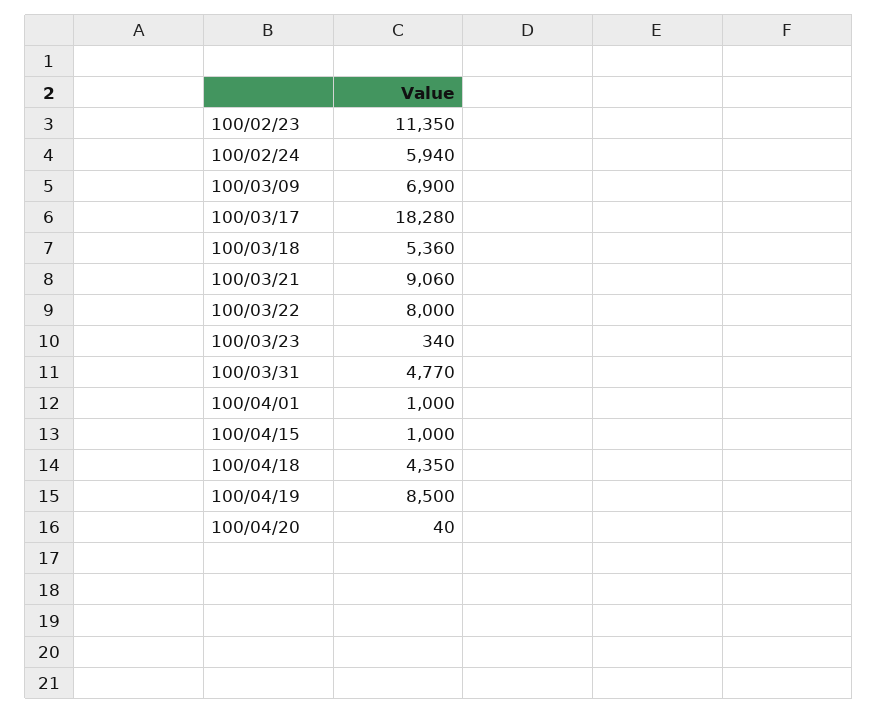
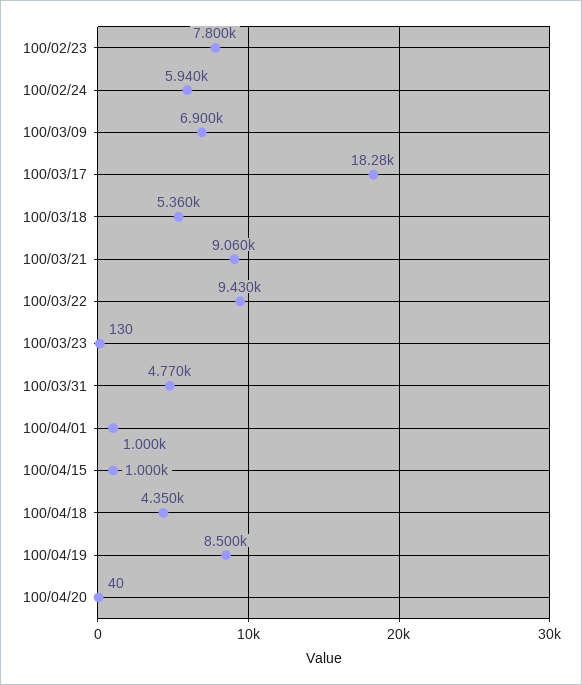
  {
-   "100/02/23": 11350,
+   "100/02/23": 7800,
    "100/02/24": 5940,
    "100/03/09": 6900,
    "100/03/17": 18280,
    "100/03/18": 5360,
    "100/03/21": 9060,
-   "100/03/22": 8000,
+   "100/03/22": 9430,
-   "100/03/23": 340,
+   "100/03/23": 130,
    "100/03/31": 4770,
    "100/04/01": 1000,
    "100/04/15": 1000,
    "100/04/18": 4350,
    "100/04/19": 8500,
    "100/04/20": 40
  }

